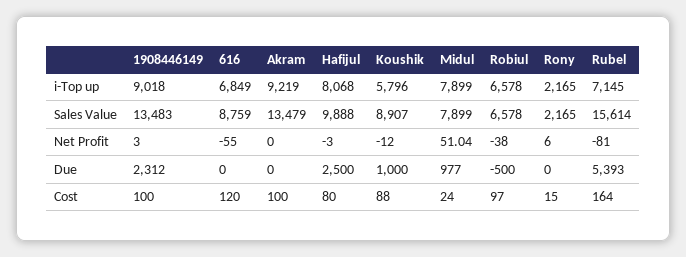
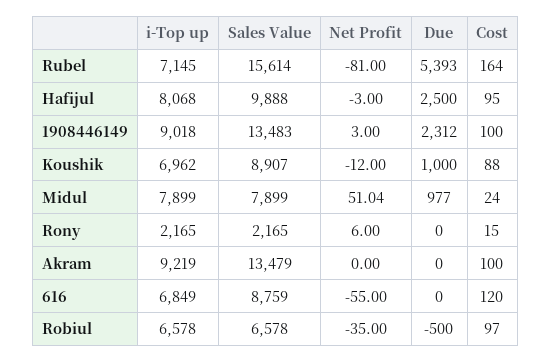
  {
    "1908446149": {
      "i-Top up": 9018,
      "Sales Value": 13483,
      "Net Profit": 3,
      "Due": 2312,
      "Cost": 100
    },
    "616": {
      "i-Top up": 6849,
      "Sales Value": 8759,
      "Net Profit": -55,
      "Due": 0,
      "Cost": 120
    },
    "Akram": {
      "i-Top up": 9219,
      "Sales Value": 13479,
      "Net Profit": 0,
      "Due": 0,
      "Cost": 100
    },
    "Hafijul": {
      "i-Top up": 8068,
      "Sales Value": 9888,
      "Net Profit": -3,
      "Due": 2500,
-     "Cost": 80
+     "Cost": 95
    },
    "Koushik": {
-     "i-Top up": 5796,
+     "i-Top up": 6962,
      "Sales Value": 8907,
      "Net Profit": -12,
      "Due": 1000,
      "Cost": 88
    },
    "Midul": {
      "i-Top up": 7899,
      "Sales Value": 7899,
      "Net Profit": 51.04,
      "Due": 977,
      "Cost": 24
    },
    "Robiul": {
      "i-Top up": 6578,
      "Sales Value": 6578,
-     "Net Profit": -38,
+     "Net Profit": -35,
      "Due": -500,
      "Cost": 97
    },
    "Rony": {
      "i-Top up": 2165,
      "Sales Value": 2165,
      "Net Profit": 6,
      "Due": 0,
      "Cost": 15
    },
    "Rubel": {
      "i-Top up": 7145,
      "Sales Value": 15614,
      "Net Profit": -81,
      "Due": 5393,
      "Cost": 164
    }
  }

